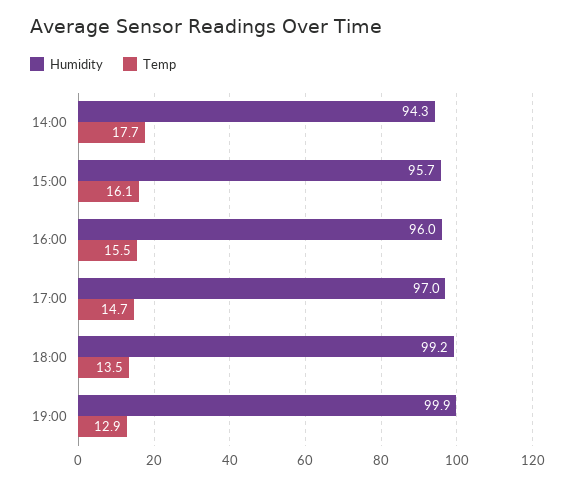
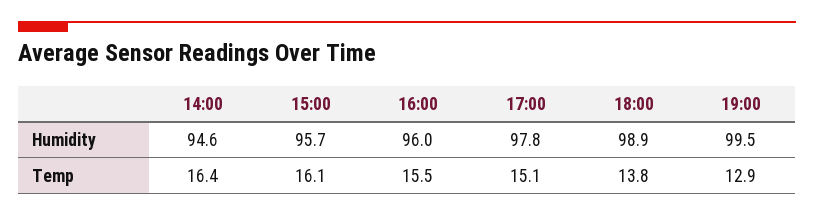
  {
    "Humidity": {
-     "14:00": 94.3,
+     "14:00": 94.6,
      "15:00": 95.7,
      "16:00": 96,
-     "17:00": 97,
+     "17:00": 97.8,
-     "18:00": 99.2,
+     "18:00": 98.9,
-     "19:00": 99.9
+     "19:00": 99.5
    },
    "Temp": {
-     "14:00": 17.7,
+     "14:00": 16.4,
      "15:00": 16.1,
      "16:00": 15.5,
-     "17:00": 14.7,
+     "17:00": 15.1,
-     "18:00": 13.5,
+     "18:00": 13.8,
      "19:00": 12.9
    }
  }

